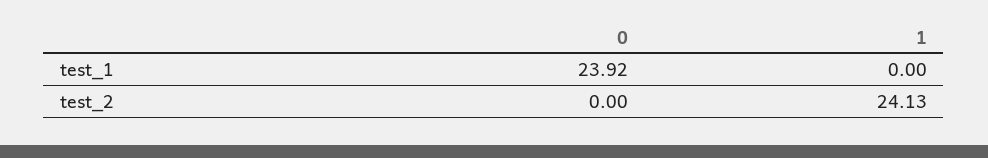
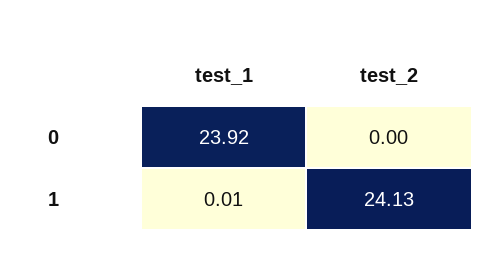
  {
    "0": {
      "test_1": 23.92,
      "test_2": 0
    },
    "1": {
-     "test_1": 0,
+     "test_1": 0.01,
      "test_2": 24.13
    }
  }

